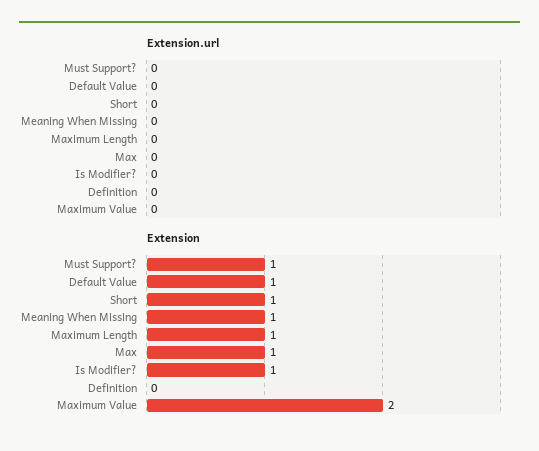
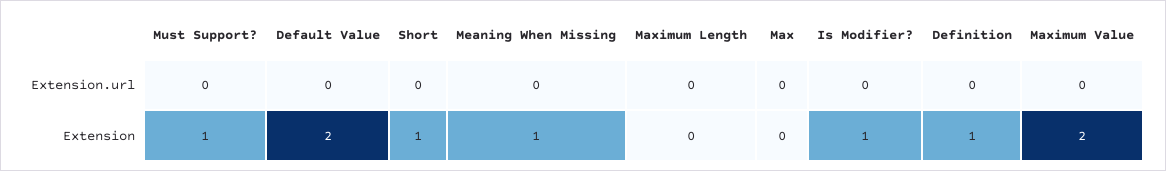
  {
    "Extension.url": {
      "Must Support?": 0,
      "Default Value": 0,
      "Short": 0,
      "Meaning When Missing": 0,
      "Maximum Length": 0,
      "Max": 0,
      "Is Modifier?": 0,
      "Definition": 0,
      "Maximum Value": 0
    },
    "Extension": {
      "Must Support?": 1,
-     "Default Value": 1,
+     "Default Value": 2,
      "Short": 1,
      "Meaning When Missing": 1,
-     "Maximum Length": 1,
+     "Maximum Length": 0,
-     "Max": 1,
+     "Max": 0,
      "Is Modifier?": 1,
-     "Definition": 0,
+     "Definition": 1,
      "Maximum Value": 2
    }
  }

